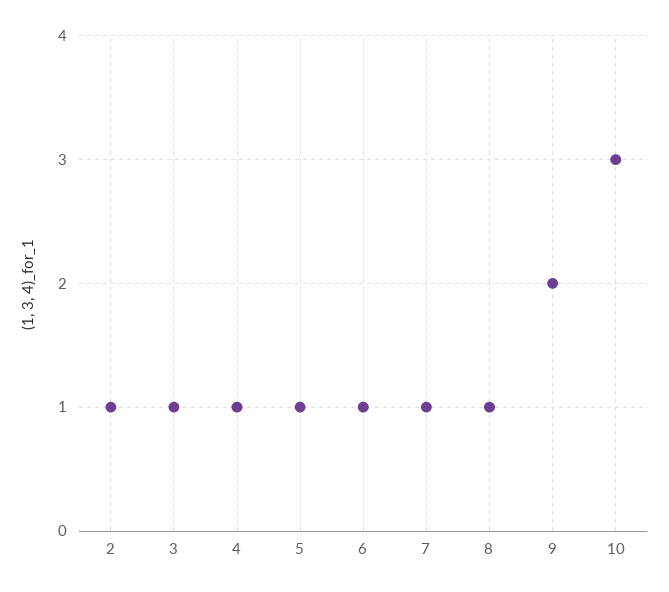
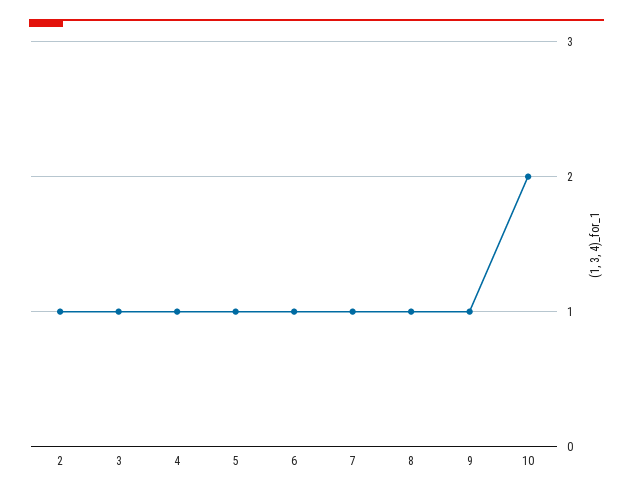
  {
    "2": 1,
    "3": 1,
    "4": 1,
    "5": 1,
    "6": 1,
    "7": 1,
    "8": 1,
-   "9": 2,
+   "9": 1,
-   "10": 3
+   "10": 2
  }

